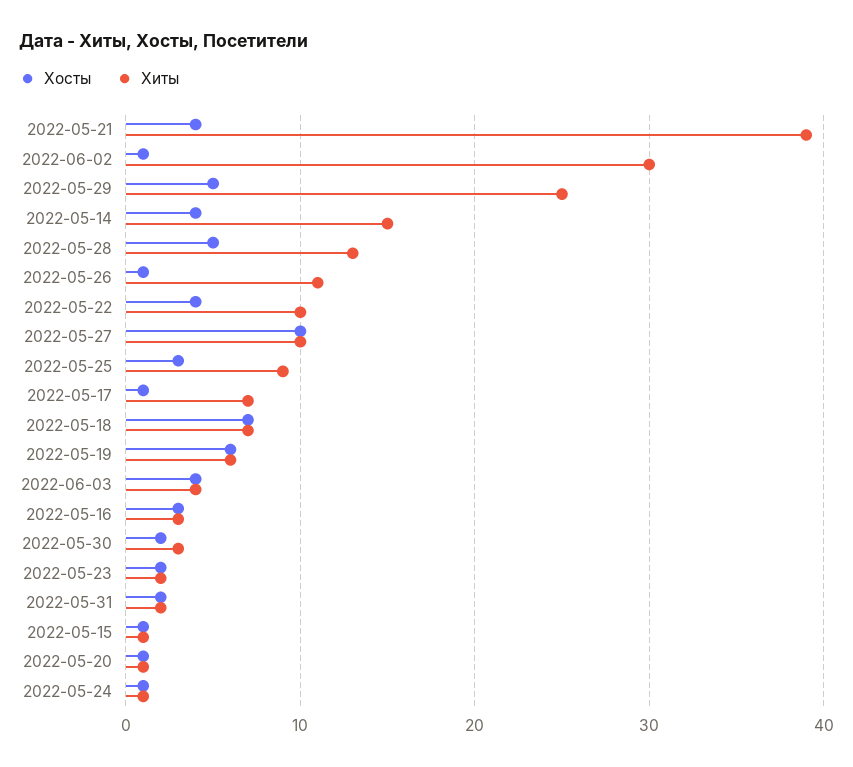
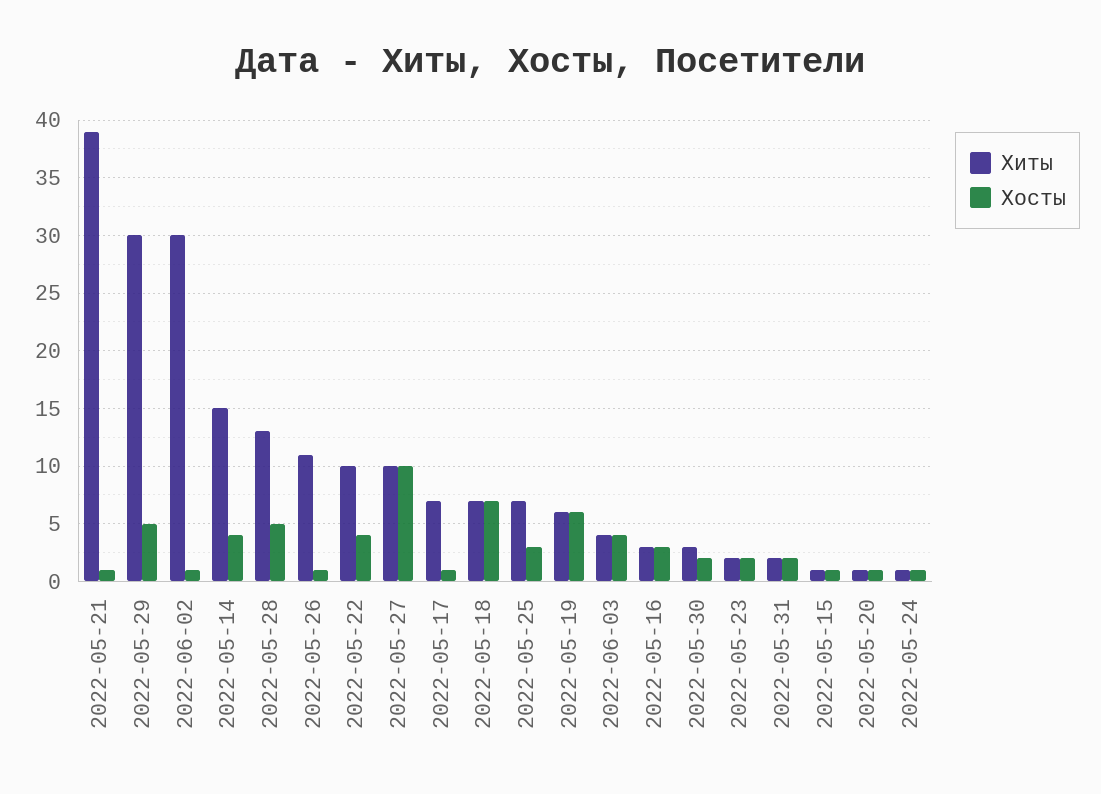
  {
    "Хосты": {
-     "2022-05-21": 4,
+     "2022-05-21": 1,
      "2022-06-02": 1,
      "2022-05-29": 5,
      "2022-05-14": 4,
      "2022-05-28": 5,
      "2022-05-26": 1,
      "2022-05-22": 4,
      "2022-05-27": 10,
      "2022-05-25": 3,
      "2022-05-17": 1,
      "2022-05-18": 7,
      "2022-05-19": 6,
      "2022-06-03": 4,
      "2022-05-16": 3,
      "2022-05-30": 2,
      "2022-05-23": 2,
      "2022-05-31": 2,
      "2022-05-15": 1,
      "2022-05-20": 1,
      "2022-05-24": 1
    },
    "Хиты": {
      "2022-05-21": 39,
      "2022-06-02": 30,
-     "2022-05-29": 25,
+     "2022-05-29": 30,
      "2022-05-14": 15,
      "2022-05-28": 13,
      "2022-05-26": 11,
      "2022-05-22": 10,
      "2022-05-27": 10,
-     "2022-05-25": 9,
+     "2022-05-25": 7,
      "2022-05-17": 7,
      "2022-05-18": 7,
      "2022-05-19": 6,
      "2022-06-03": 4,
      "2022-05-16": 3,
      "2022-05-30": 3,
      "2022-05-23": 2,
      "2022-05-31": 2,
      "2022-05-15": 1,
      "2022-05-20": 1,
      "2022-05-24": 1
    }
  }

